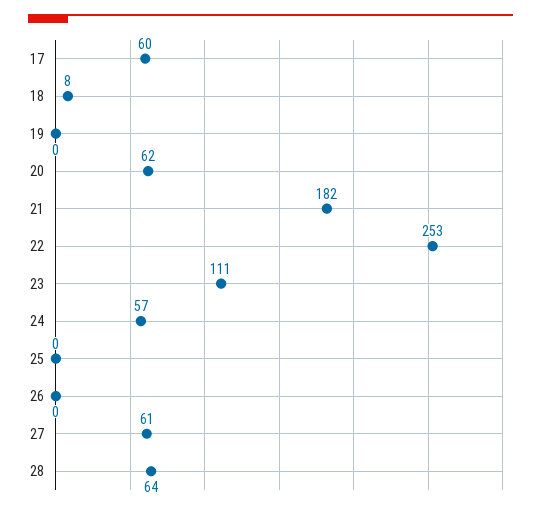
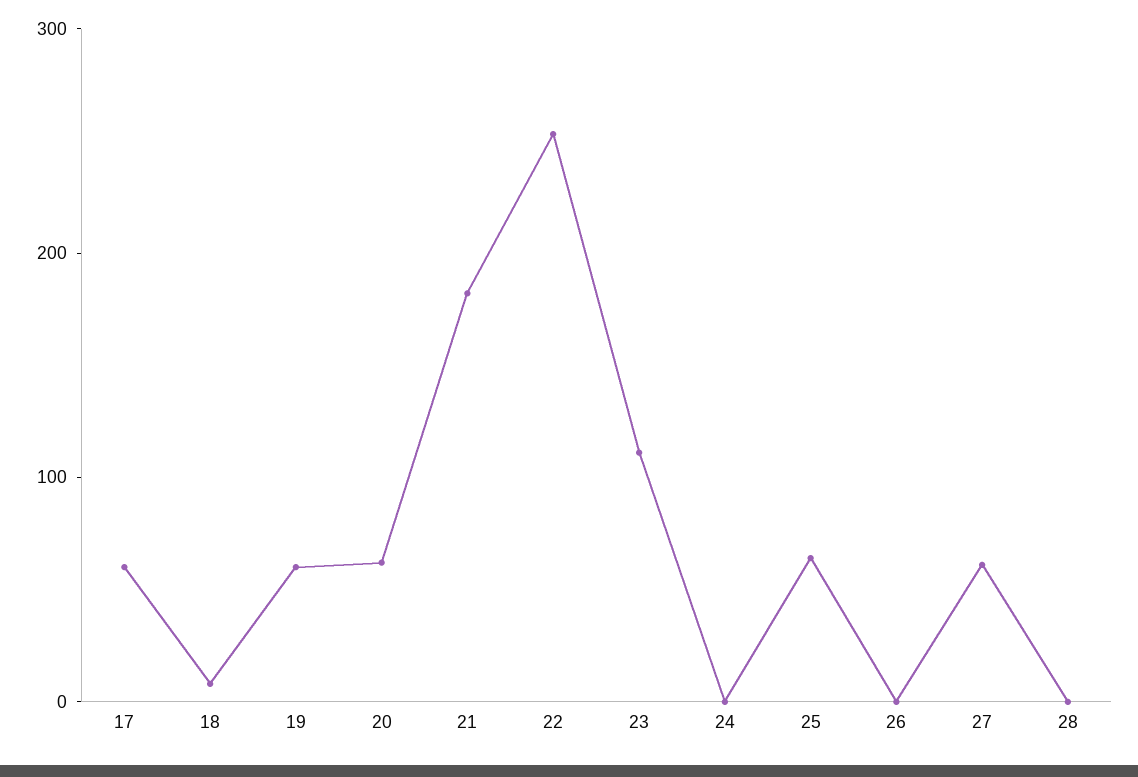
  {
    "17": 60,
    "18": 8,
-   "19": 0,
+   "19": 60,
    "20": 62,
    "21": 182,
    "22": 253,
    "23": 111,
-   "24": 57,
+   "24": 0,
-   "25": 0,
+   "25": 60,
    "26": 0,
    "27": 61,
-   "28": 64
+   "28": 0
  }

